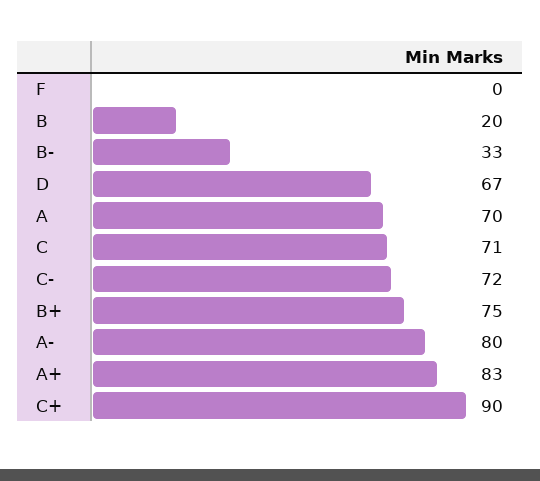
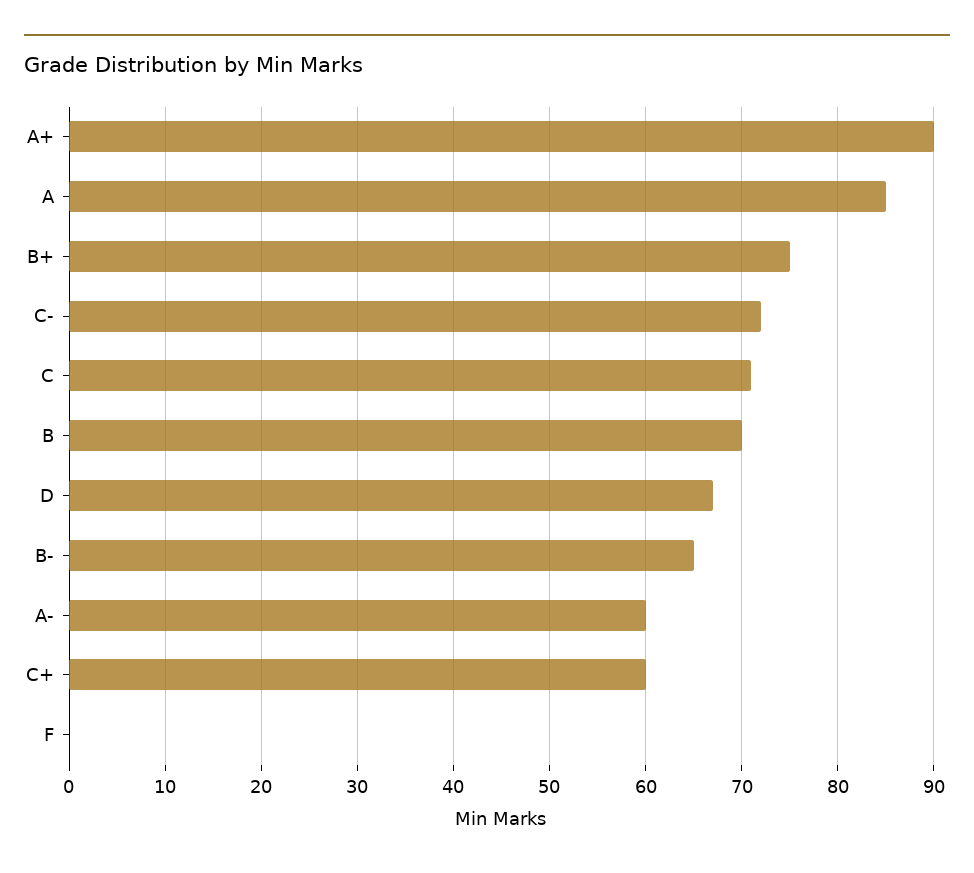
  {
    "F": 0,
-   "B": 20,
+   "B": 70,
-   "B-": 33,
+   "B-": 65,
    "D": 67,
-   "A": 70,
+   "A": 85,
    "C": 71,
    "C-": 72,
    "B+": 75,
-   "A-": 80,
+   "A-": 60,
-   "A+": 83,
+   "A+": 90,
-   "C+": 90
+   "C+": 60
  }

